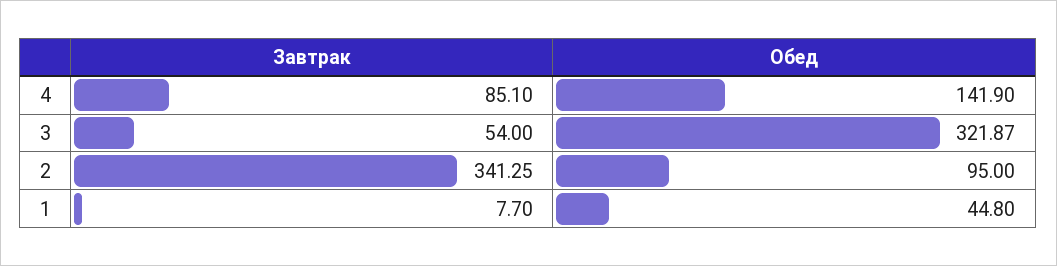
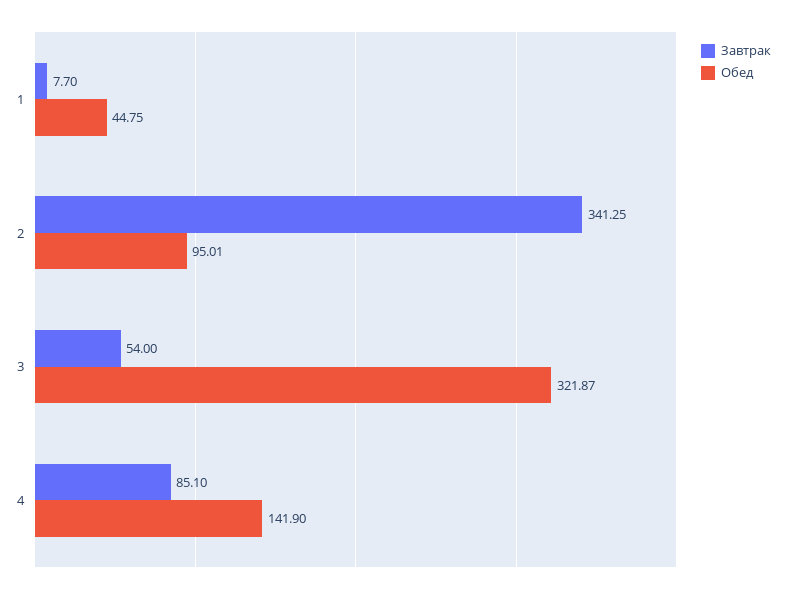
  {
    "Завтрак": {
      "4": 85.1,
      "3": 54,
      "2": 341.25,
      "1": 7.7
    },
    "Обед": {
      "4": 141.9,
      "3": 321.87,
-     "2": 95,
+     "2": 95.01,
-     "1": 44.8
+     "1": 44.75
    }
  }

